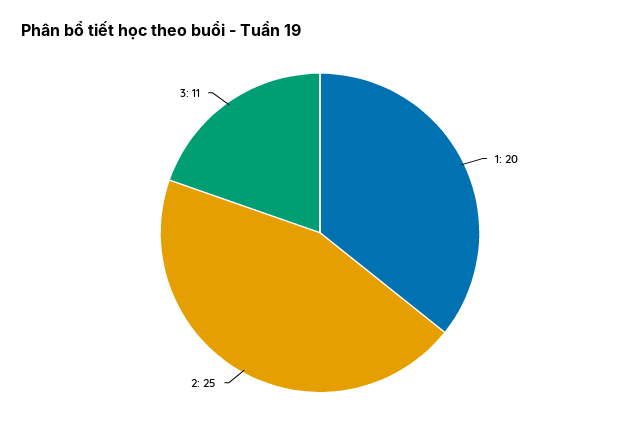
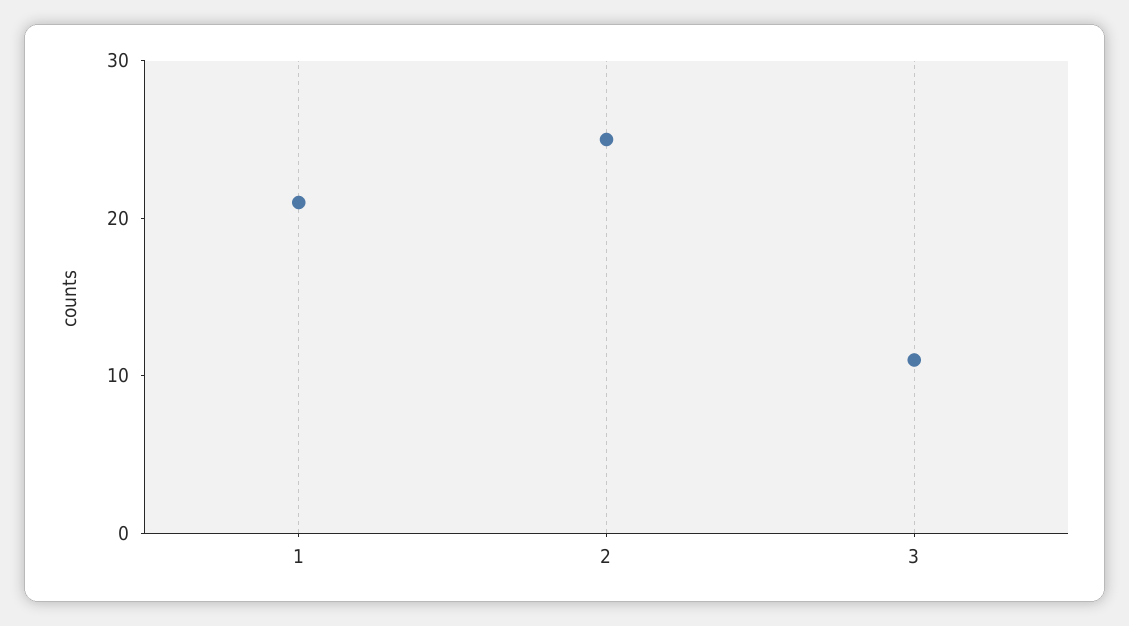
  {
-   "1": 20,
+   "1": 21,
    "2": 25,
    "3": 11
  }

